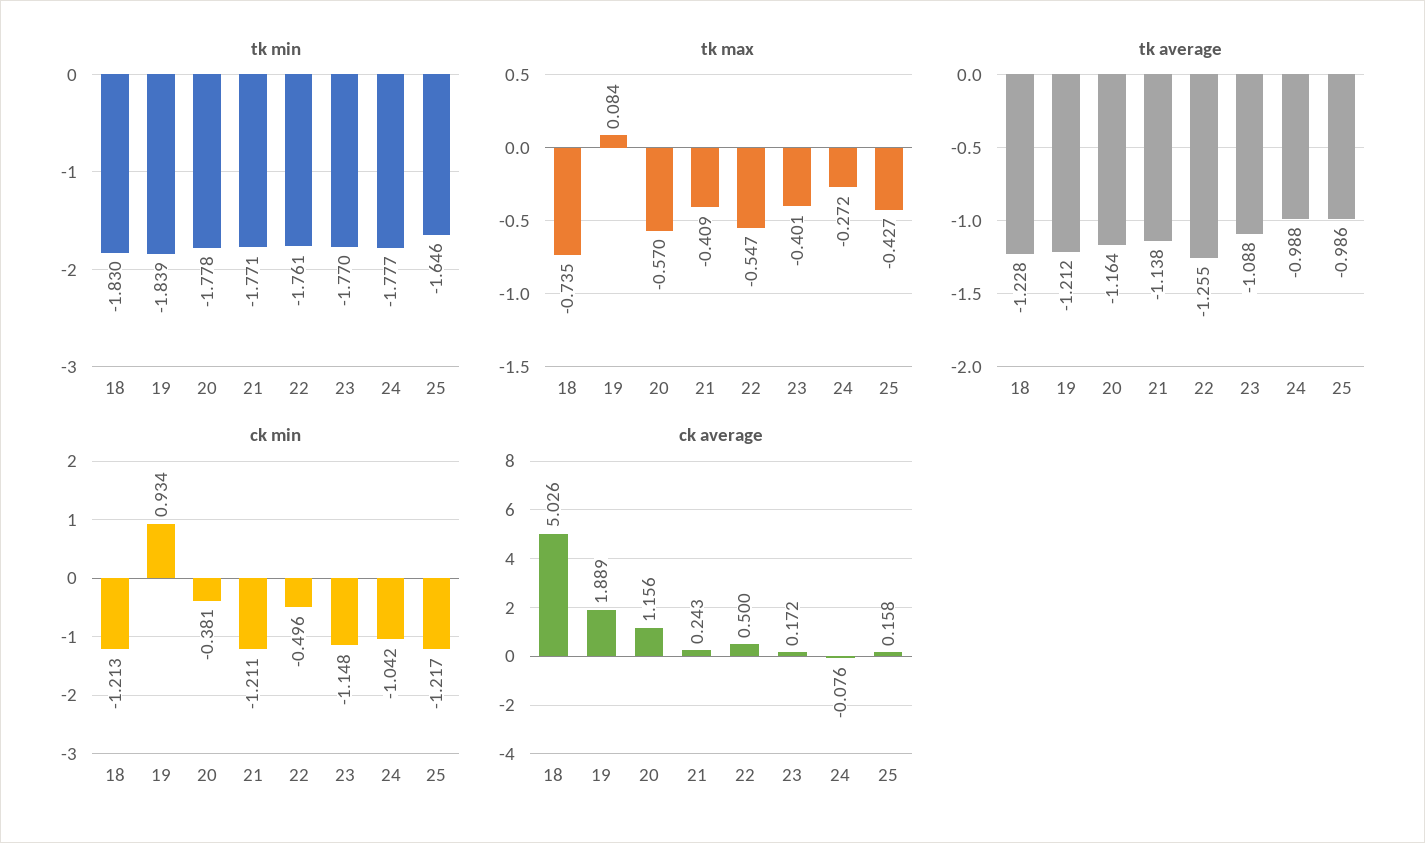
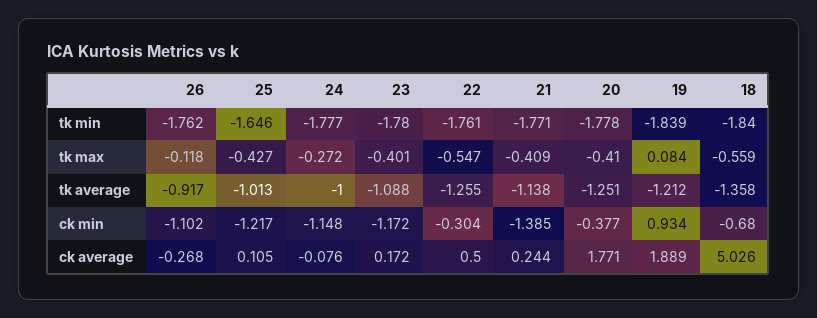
  {
    "tk min": {
-     "18": -1.83,
+     "18": -1.84,
      "19": -1.839,
      "20": -1.778,
      "21": -1.771,
      "22": -1.761,
-     "23": -1.77,
+     "23": -1.78,
      "24": -1.777,
-     "25": -1.646
+     "25": -1.646,
+     "26": -1.762
    },
    "tk max": {
-     "18": -0.735,
+     "18": -0.559,
      "19": 0.084,
-     "20": -0.57,
+     "20": -0.41,
      "21": -0.409,
      "22": -0.547,
      "23": -0.401,
      "24": -0.272,
-     "25": -0.427
+     "25": -0.427,
+     "26": -0.118
    },
    "tk average": {
-     "18": -1.228,
+     "18": -1.358,
      "19": -1.212,
-     "20": -1.164,
+     "20": -1.251,
      "21": -1.138,
      "22": -1.255,
      "23": -1.088,
-     "24": -0.988,
+     "24": -1,
-     "25": -0.986
+     "25": -1.013,
+     "26": -0.917
    },
    "ck min": {
-     "18": -1.213,
+     "18": -0.68,
      "19": 0.934,
-     "20": -0.381,
+     "20": -0.377,
-     "21": -1.211,
+     "21": -1.385,
-     "22": -0.496,
+     "22": -0.304,
-     "23": -1.148,
+     "23": -1.172,
-     "24": -1.042,
+     "24": -1.148,
-     "25": -1.217
+     "25": -1.217,
+     "26": -1.102
    },
    "ck average": {
      "18": 5.026,
      "19": 1.889,
-     "20": 1.156,
+     "20": 1.771,
-     "21": 0.243,
+     "21": 0.244,
      "22": 0.5,
      "23": 0.172,
      "24": -0.076,
-     "25": 0.158
+     "25": 0.105,
+     "26": -0.268
    }
  }

